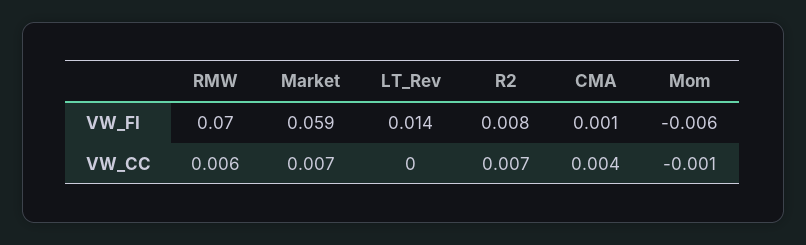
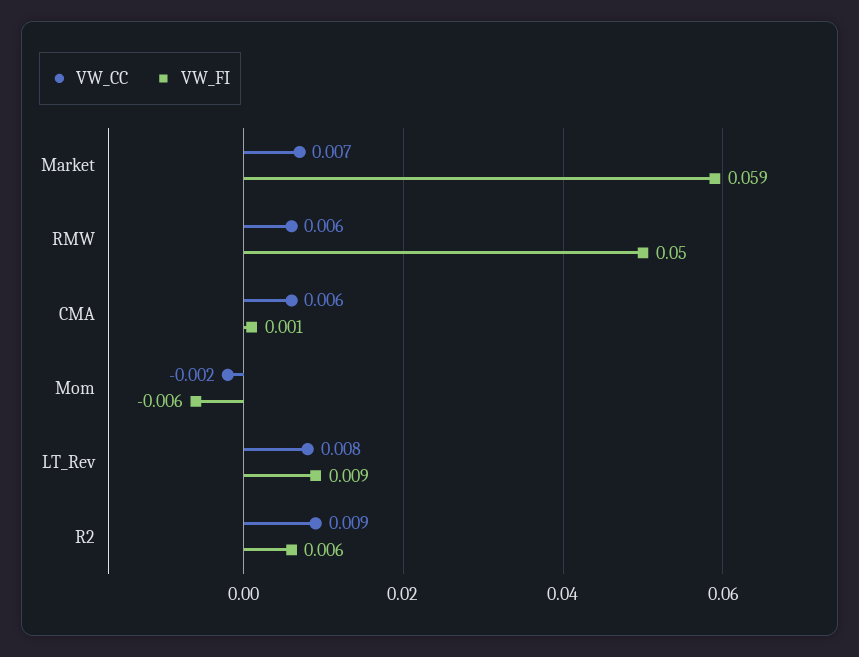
  {
    "VW_FI": {
-     "RMW": 0.07,
+     "RMW": 0.05,
      "Market": 0.059,
-     "LT_Rev": 0.014,
+     "LT_Rev": 0.009,
-     "R2": 0.008,
+     "R2": 0.006,
      "CMA": 0.001,
      "Mom": -0.006
    },
    "VW_CC": {
      "RMW": 0.006,
      "Market": 0.007,
-     "LT_Rev": 0,
+     "LT_Rev": 0.008,
-     "R2": 0.007,
+     "R2": 0.009,
-     "CMA": 0.004,
+     "CMA": 0.006,
-     "Mom": -0.001
+     "Mom": -0.002
    }
  }

